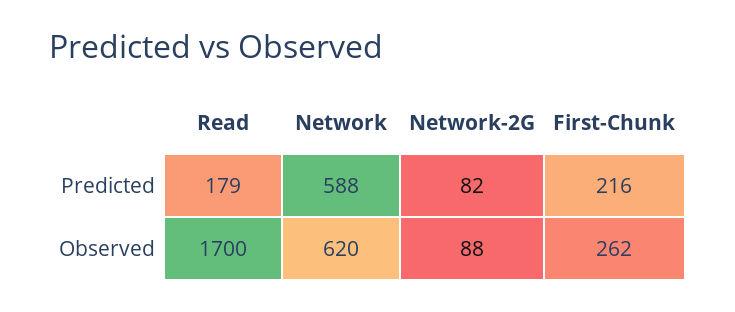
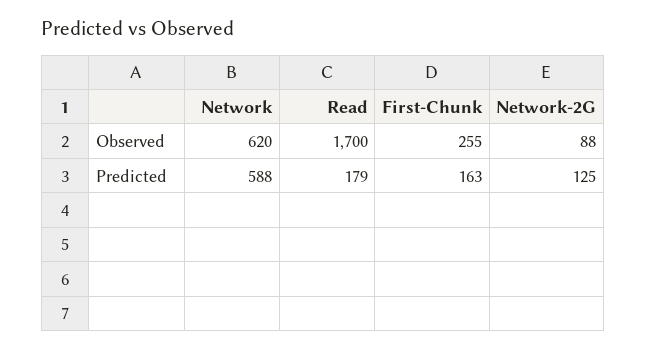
  {
    "Read": {
      "Predicted": 179,
      "Observed": 1700
    },
    "Network": {
      "Predicted": 588,
      "Observed": 620
    },
    "Network-2G": {
-     "Predicted": 82,
+     "Predicted": 125,
      "Observed": 88
    },
    "First-Chunk": {
-     "Predicted": 216,
+     "Predicted": 163,
-     "Observed": 262
+     "Observed": 255
    }
  }

